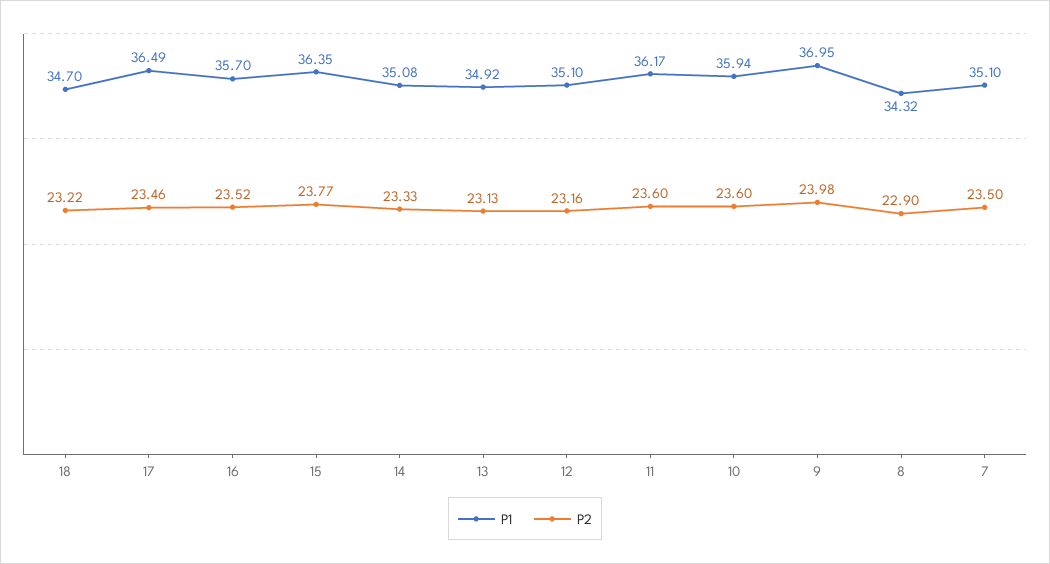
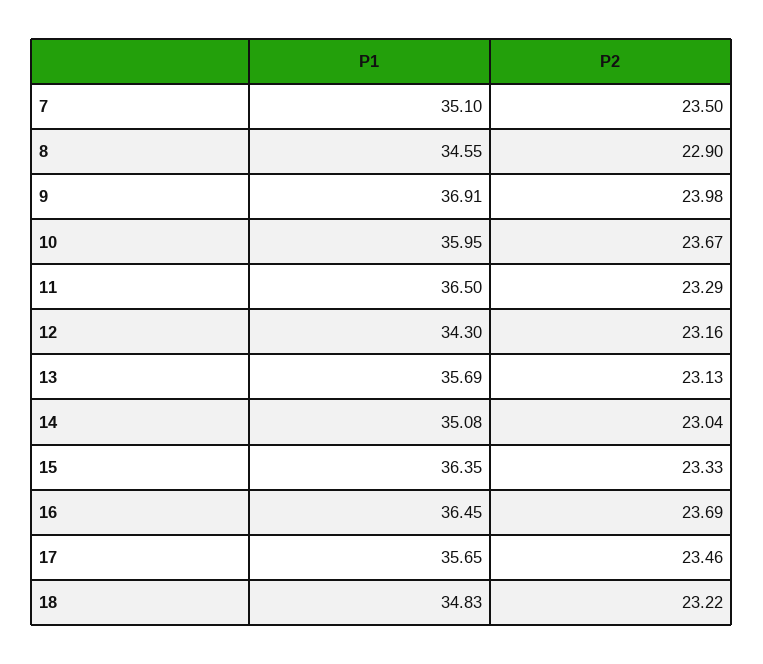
  {
    "P1": {
-     "18": 34.7,
+     "18": 34.83,
-     "17": 36.49,
+     "17": 35.65,
-     "16": 35.7,
+     "16": 36.45,
      "15": 36.35,
      "14": 35.08,
-     "13": 34.92,
+     "13": 35.69,
-     "12": 35.1,
+     "12": 34.3,
-     "11": 36.17,
+     "11": 36.5,
-     "10": 35.94,
+     "10": 35.95,
-     "9": 36.95,
+     "9": 36.91,
-     "8": 34.32,
+     "8": 34.55,
      "7": 35.1
    },
    "P2": {
      "18": 23.22,
      "17": 23.46,
-     "16": 23.52,
+     "16": 23.69,
-     "15": 23.77,
+     "15": 23.33,
-     "14": 23.33,
+     "14": 23.04,
      "13": 23.13,
      "12": 23.16,
-     "11": 23.6,
+     "11": 23.29,
-     "10": 23.6,
+     "10": 23.67,
      "9": 23.98,
      "8": 22.9,
      "7": 23.5
    }
  }

